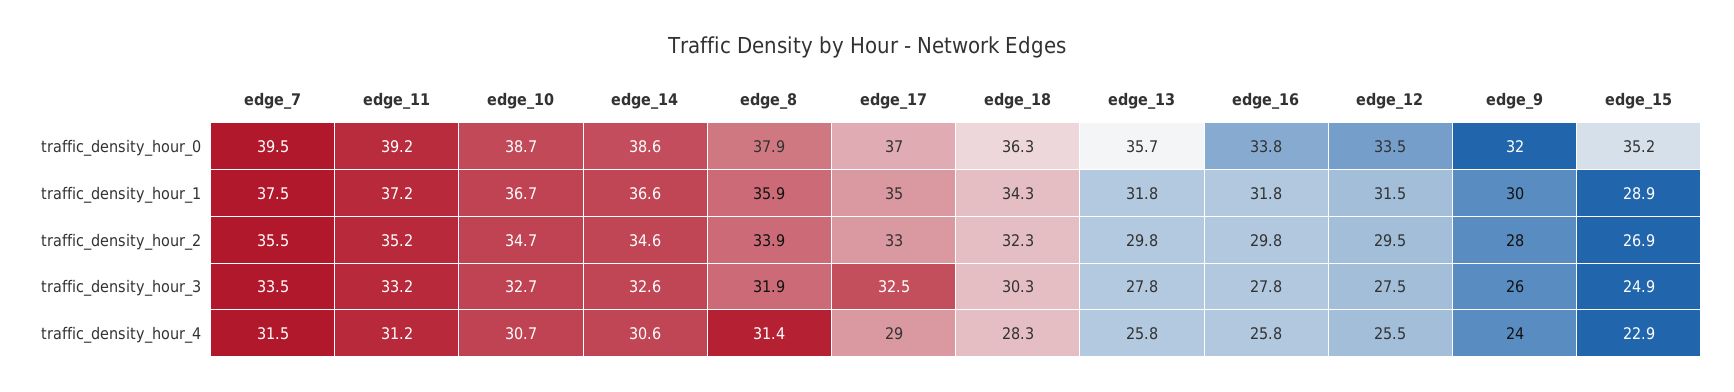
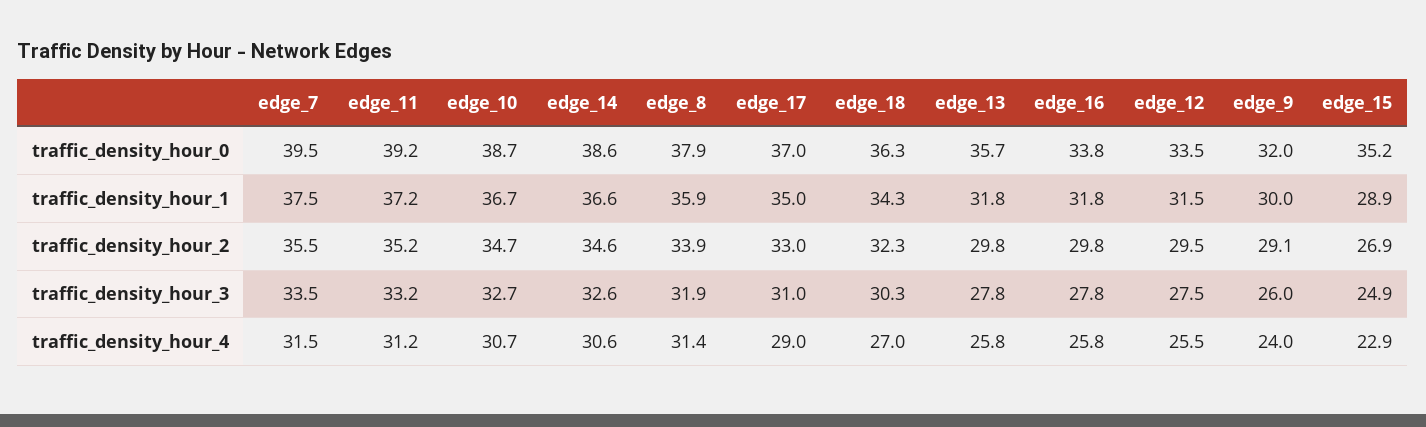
  {
    "edge_7": {
      "traffic_density_hour_0": 39.5,
      "traffic_density_hour_1": 37.5,
      "traffic_density_hour_2": 35.5,
      "traffic_density_hour_3": 33.5,
      "traffic_density_hour_4": 31.5
    },
    "edge_11": {
      "traffic_density_hour_0": 39.2,
      "traffic_density_hour_1": 37.2,
      "traffic_density_hour_2": 35.2,
      "traffic_density_hour_3": 33.2,
      "traffic_density_hour_4": 31.2
    },
    "edge_10": {
      "traffic_density_hour_0": 38.7,
      "traffic_density_hour_1": 36.7,
      "traffic_density_hour_2": 34.7,
      "traffic_density_hour_3": 32.7,
      "traffic_density_hour_4": 30.7
    },
    "edge_14": {
      "traffic_density_hour_0": 38.6,
      "traffic_density_hour_1": 36.6,
      "traffic_density_hour_2": 34.6,
      "traffic_density_hour_3": 32.6,
      "traffic_density_hour_4": 30.6
    },
    "edge_8": {
      "traffic_density_hour_0": 37.9,
      "traffic_density_hour_1": 35.9,
      "traffic_density_hour_2": 33.9,
      "traffic_density_hour_3": 31.9,
      "traffic_density_hour_4": 31.4
    },
    "edge_17": {
      "traffic_density_hour_0": 37,
      "traffic_density_hour_1": 35,
      "traffic_density_hour_2": 33,
-     "traffic_density_hour_3": 32.5,
+     "traffic_density_hour_3": 31,
      "traffic_density_hour_4": 29
    },
    "edge_18": {
      "traffic_density_hour_0": 36.3,
      "traffic_density_hour_1": 34.3,
      "traffic_density_hour_2": 32.3,
      "traffic_density_hour_3": 30.3,
-     "traffic_density_hour_4": 28.3
+     "traffic_density_hour_4": 27
    },
    "edge_13": {
      "traffic_density_hour_0": 35.7,
      "traffic_density_hour_1": 31.8,
      "traffic_density_hour_2": 29.8,
      "traffic_density_hour_3": 27.8,
      "traffic_density_hour_4": 25.8
    },
    "edge_16": {
      "traffic_density_hour_0": 33.8,
      "traffic_density_hour_1": 31.8,
      "traffic_density_hour_2": 29.8,
      "traffic_density_hour_3": 27.8,
      "traffic_density_hour_4": 25.8
    },
    "edge_12": {
      "traffic_density_hour_0": 33.5,
      "traffic_density_hour_1": 31.5,
      "traffic_density_hour_2": 29.5,
      "traffic_density_hour_3": 27.5,
      "traffic_density_hour_4": 25.5
    },
    "edge_9": {
      "traffic_density_hour_0": 32,
      "traffic_density_hour_1": 30,
-     "traffic_density_hour_2": 28,
+     "traffic_density_hour_2": 29.1,
      "traffic_density_hour_3": 26,
      "traffic_density_hour_4": 24
    },
    "edge_15": {
      "traffic_density_hour_0": 35.2,
      "traffic_density_hour_1": 28.9,
      "traffic_density_hour_2": 26.9,
      "traffic_density_hour_3": 24.9,
      "traffic_density_hour_4": 22.9
    }
  }

